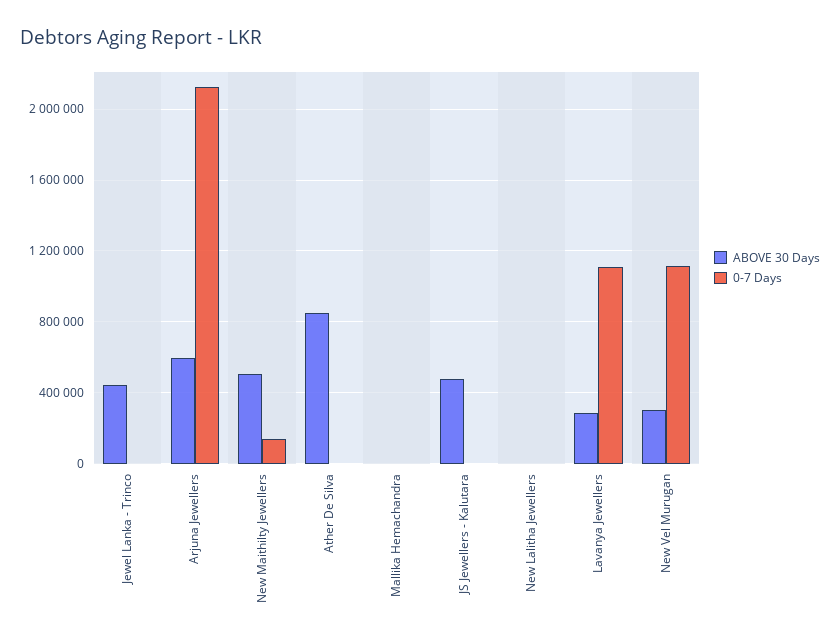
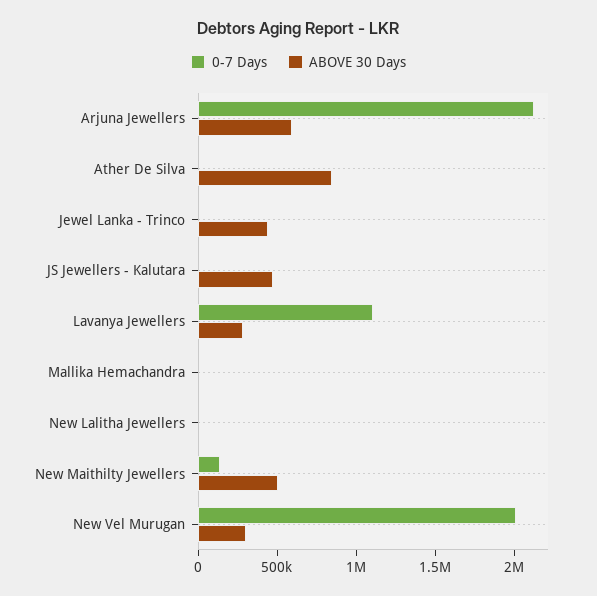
  {
    "ABOVE 30 Days": {
      "Jewel Lanka - Trinco": 450000,
      "Arjuna Jewellers": 600000,
      "New Maithilty Jewellers": 500000,
      "Ather De Silva": 850000,
      "Mallika Hemachandra": 0,
      "JS Jewellers - Kalutara": 450000,
      "New Lalitha Jewellers": 0,
      "Lavanya Jewellers": 300000,
      "New Vel Murugan": 300000
    },
    "0-7 Days": {
      "Jewel Lanka - Trinco": 0,
      "Arjuna Jewellers": 2150000,
      "New Maithilty Jewellers": 150000,
      "Ather De Silva": 0,
      "Mallika Hemachandra": 0,
      "JS Jewellers - Kalutara": 0,
      "New Lalitha Jewellers": 0,
      "Lavanya Jewellers": 1100000,
-     "New Vel Murugan": 1100000
+     "New Vel Murugan": 2000000
    }
  }

